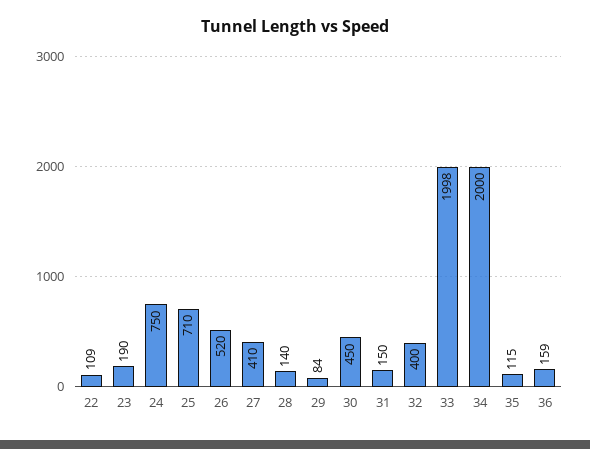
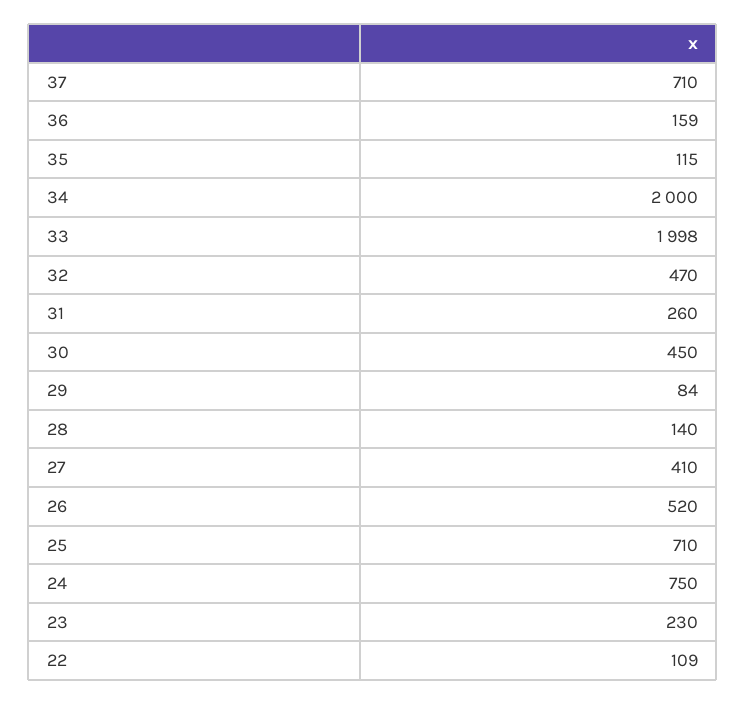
  {
    "22": 109,
-   "23": 190,
+   "23": 230,
    "24": 750,
    "25": 710,
    "26": 520,
    "27": 410,
    "28": 140,
    "29": 84,
    "30": 450,
-   "31": 150,
+   "31": 260,
-   "32": 400,
+   "32": 470,
    "33": 1998,
    "34": 2000,
    "35": 115,
-   "36": 159
+   "36": 159,
+   "37": 710
  }

